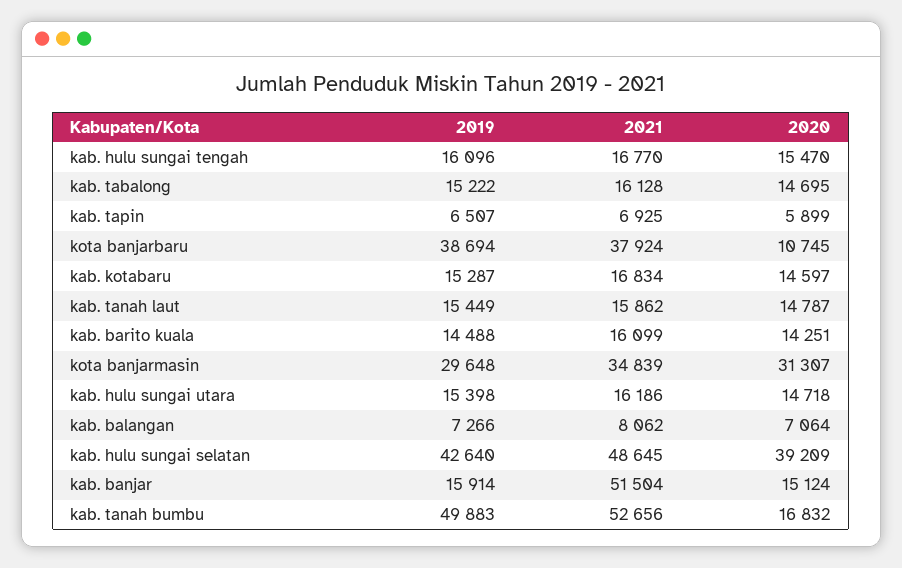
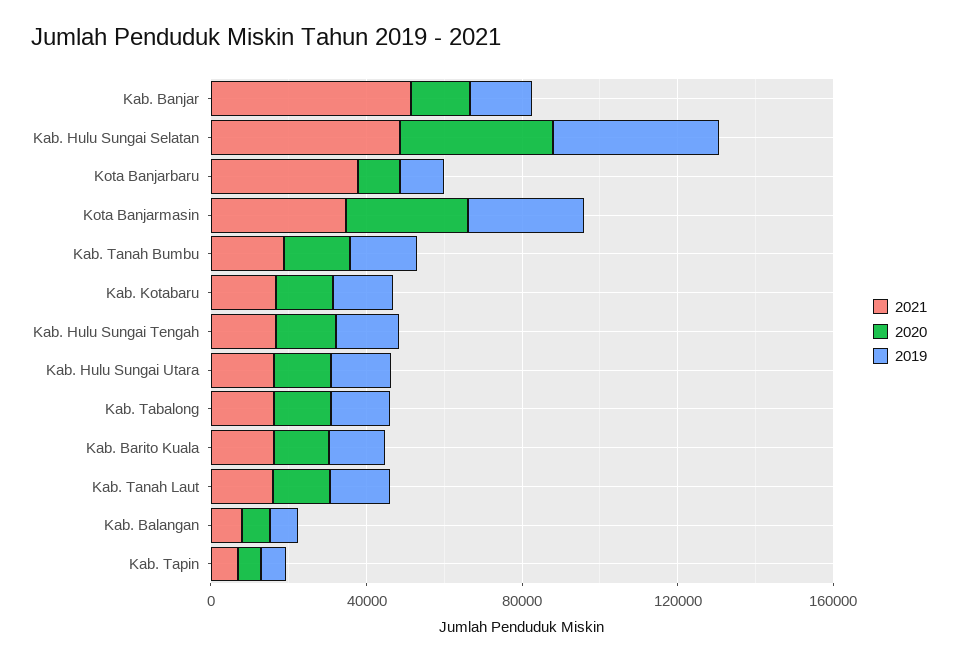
  {
    "2019": {
      "kab. hulu sungai tengah": 16096,
      "kab. tabalong": 15222,
      "kab. tapin": 6507,
-     "kota banjarbaru": 38694,
+     "kota banjarbaru": 10000,
      "kab. kotabaru": 15287,
      "kab. tanah laut": 15449,
      "kab. barito kuala": 14488,
      "kota banjarmasin": 29648,
      "kab. hulu sungai utara": 15398,
      "kab. balangan": 7266,
      "kab. hulu sungai selatan": 42640,
      "kab. banjar": 15914,
-     "kab. tanah bumbu": 49883
+     "kab. tanah bumbu": 20000
    },
    "2021": {
      "kab. hulu sungai tengah": 16770,
      "kab. tabalong": 16128,
      "kab. tapin": 6925,
      "kota banjarbaru": 37924,
      "kab. kotabaru": 16834,
      "kab. tanah laut": 15862,
      "kab. barito kuala": 16099,
      "kota banjarmasin": 34839,
      "kab. hulu sungai utara": 16186,
      "kab. balangan": 8062,
      "kab. hulu sungai selatan": 48645,
      "kab. banjar": 51504,
-     "kab. tanah bumbu": 52656
+     "kab. tanah bumbu": 20000
    },
    "2020": {
      "kab. hulu sungai tengah": 15470,
      "kab. tabalong": 14695,
      "kab. tapin": 5899,
      "kota banjarbaru": 10745,
      "kab. kotabaru": 14597,
      "kab. tanah laut": 14787,
      "kab. barito kuala": 14251,
      "kota banjarmasin": 31307,
      "kab. hulu sungai utara": 14718,
      "kab. balangan": 7064,
      "kab. hulu sungai selatan": 39209,
      "kab. banjar": 15124,
      "kab. tanah bumbu": 16832
    }
  }

